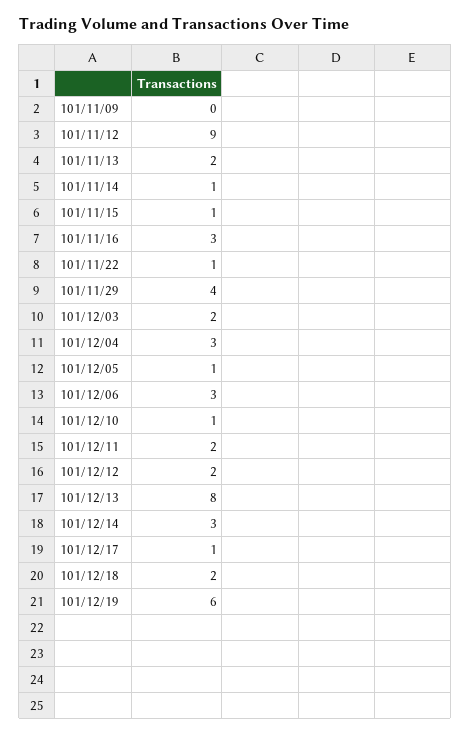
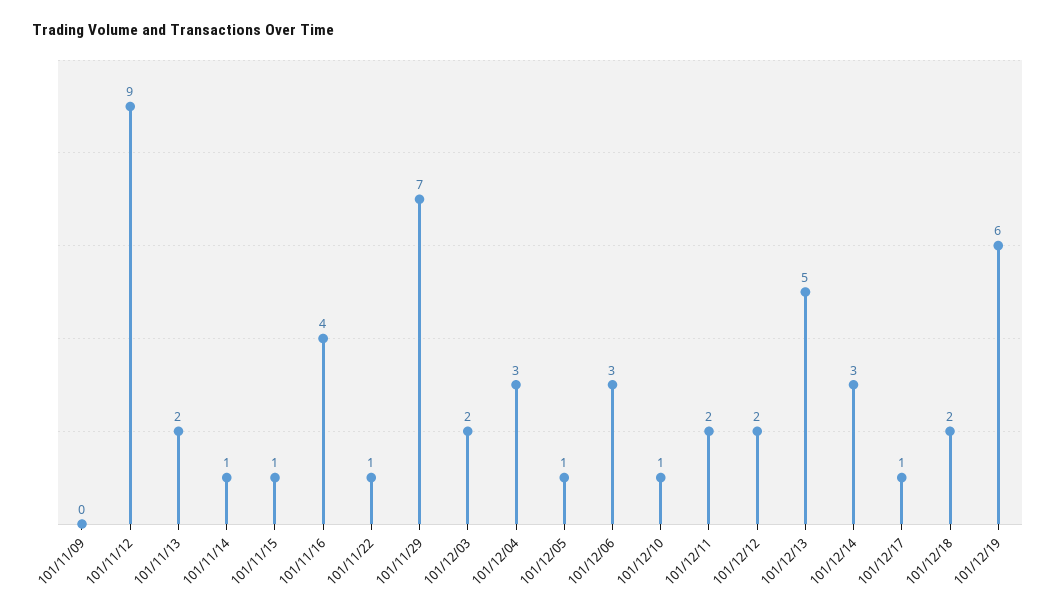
  {
    "101/11/09": 0,
    "101/11/12": 9,
    "101/11/13": 2,
    "101/11/14": 1,
    "101/11/15": 1,
-   "101/11/16": 3,
+   "101/11/16": 4,
    "101/11/22": 1,
-   "101/11/29": 4,
+   "101/11/29": 7,
    "101/12/03": 2,
    "101/12/04": 3,
    "101/12/05": 1,
    "101/12/06": 3,
    "101/12/10": 1,
    "101/12/11": 2,
    "101/12/12": 2,
-   "101/12/13": 8,
+   "101/12/13": 5,
    "101/12/14": 3,
    "101/12/17": 1,
    "101/12/18": 2,
    "101/12/19": 6
  }

